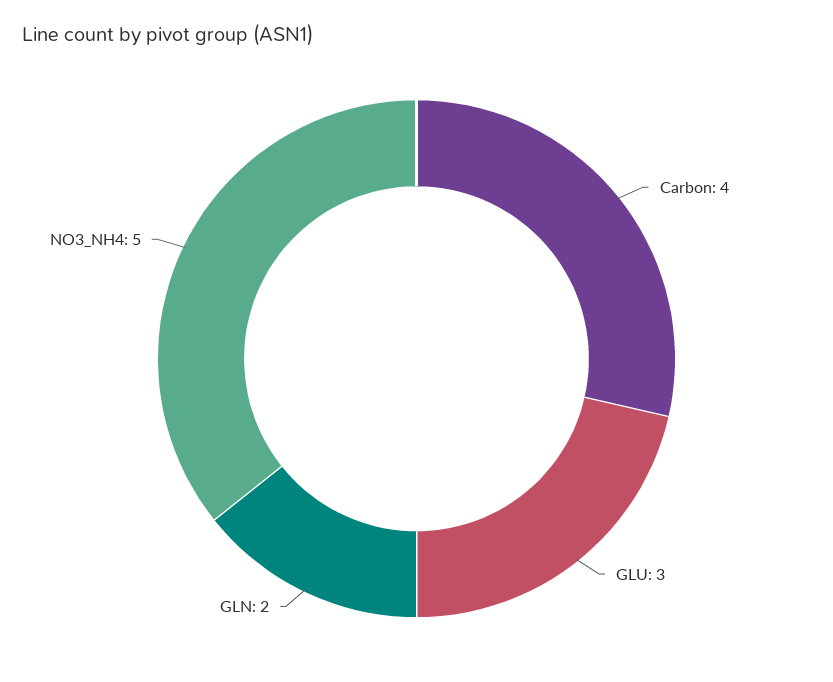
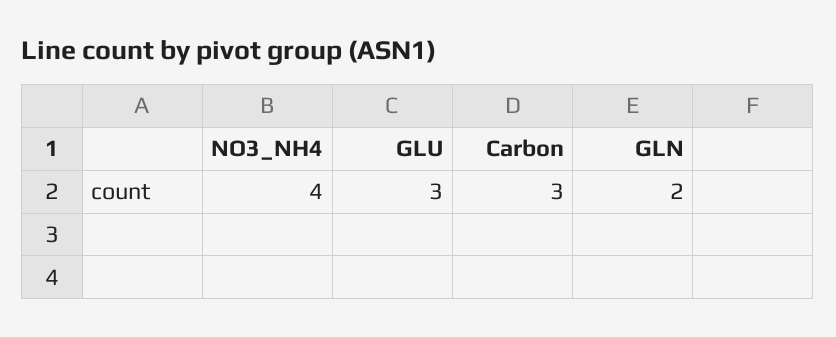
  {
-   "Carbon": 4,
+   "Carbon": 3,
    "GLU": 3,
    "GLN": 2,
-   "NO3_NH4": 5
+   "NO3_NH4": 4
  }

